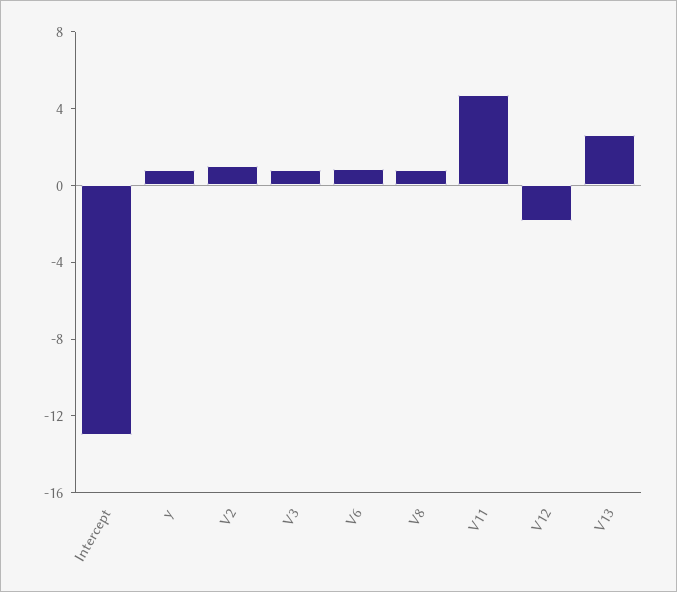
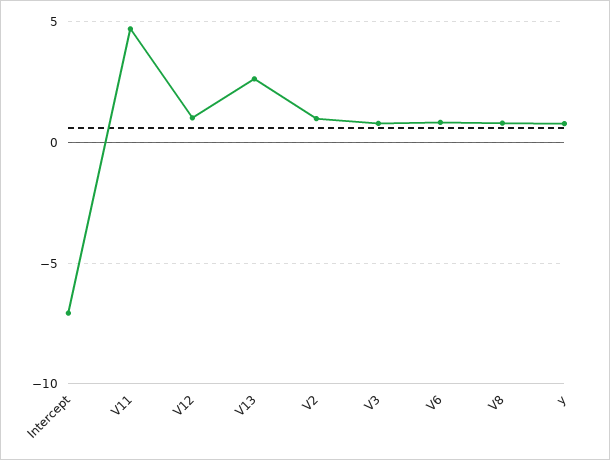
  {
-   "Intercept": -13,
+   "Intercept": -7,
    "y": 1,
    "V2": 1,
    "V3": 1,
    "V6": 1,
    "V8": 1,
    "V11": 4.5,
-   "V12": -2,
+   "V12": 1,
    "V13": 2.5
  }

